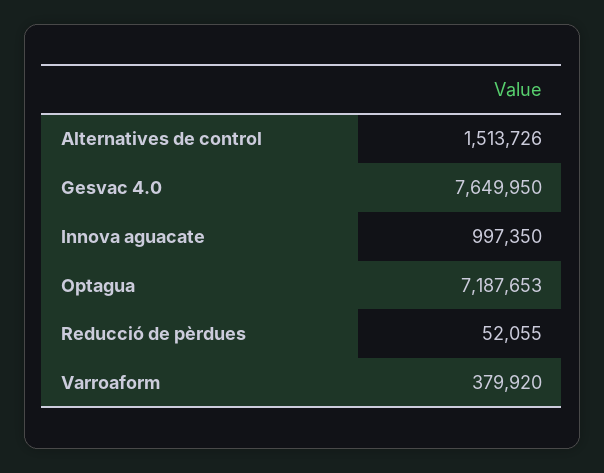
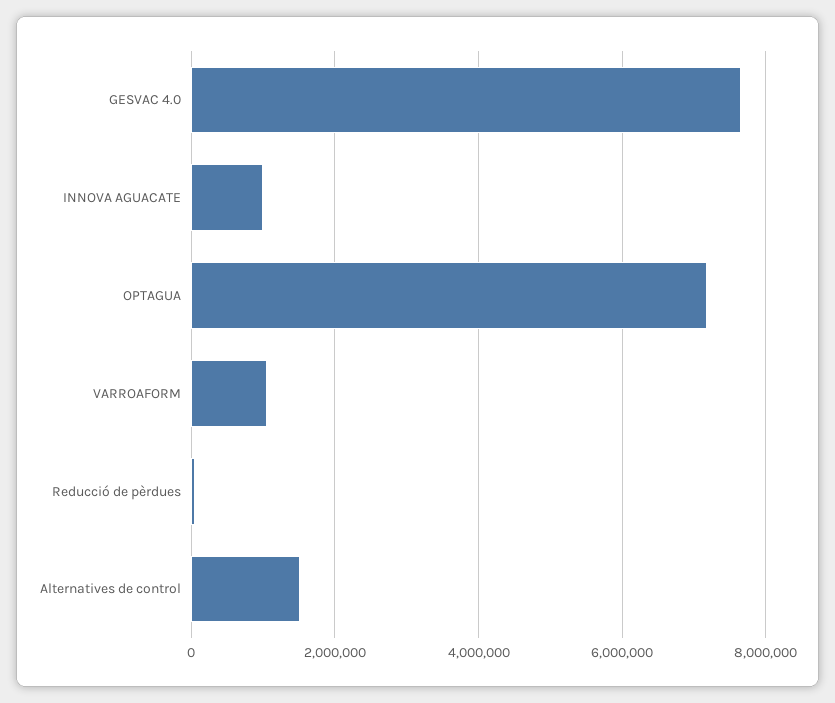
  {
    "Alternatives de control": 1513726,
    "Gesvac 4.0": 7649950,
    "Innova aguacate": 997350,
    "Optagua": 7187653,
    "Reducció de pèrdues": 52055,
-   "Varroaform": 379920
+   "Varroaform": 1000000
  }

